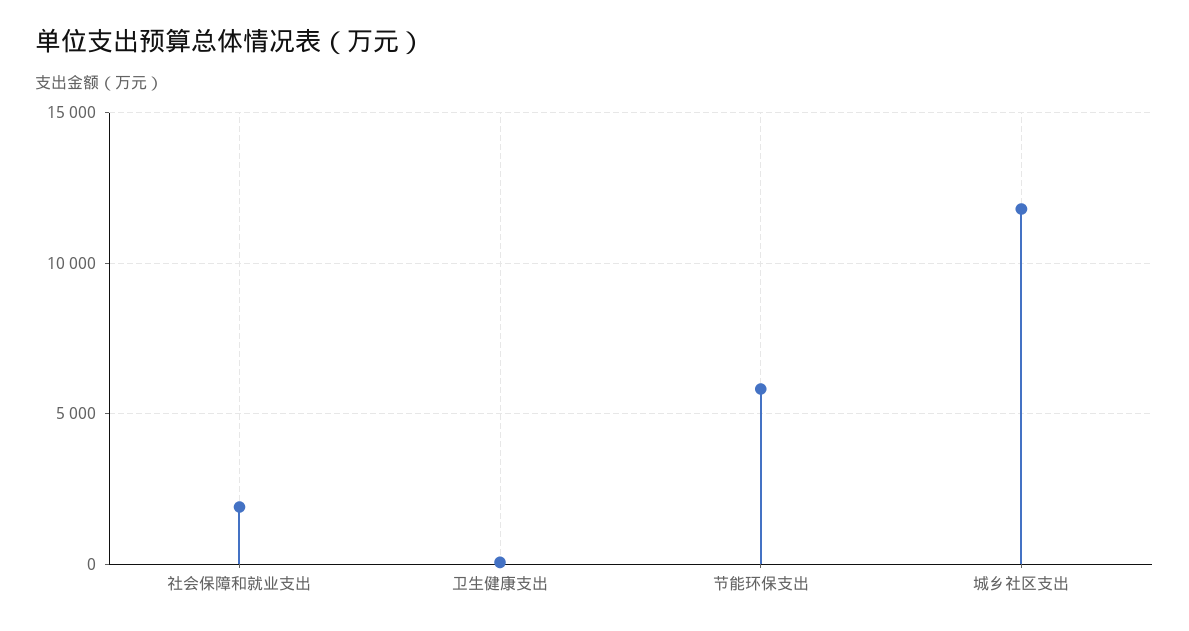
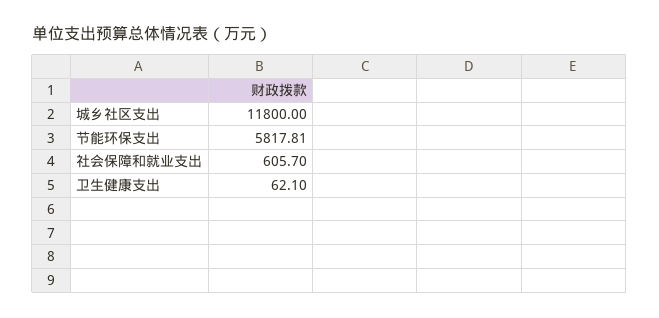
  {
-   "社会保障和就业支出": 2000,
+   "社会保障和就业支出": 605.7,
    "卫生健康支出": 62.1,
    "节能环保支出": 5817.81,
    "城乡社区支出": 11800
  }

